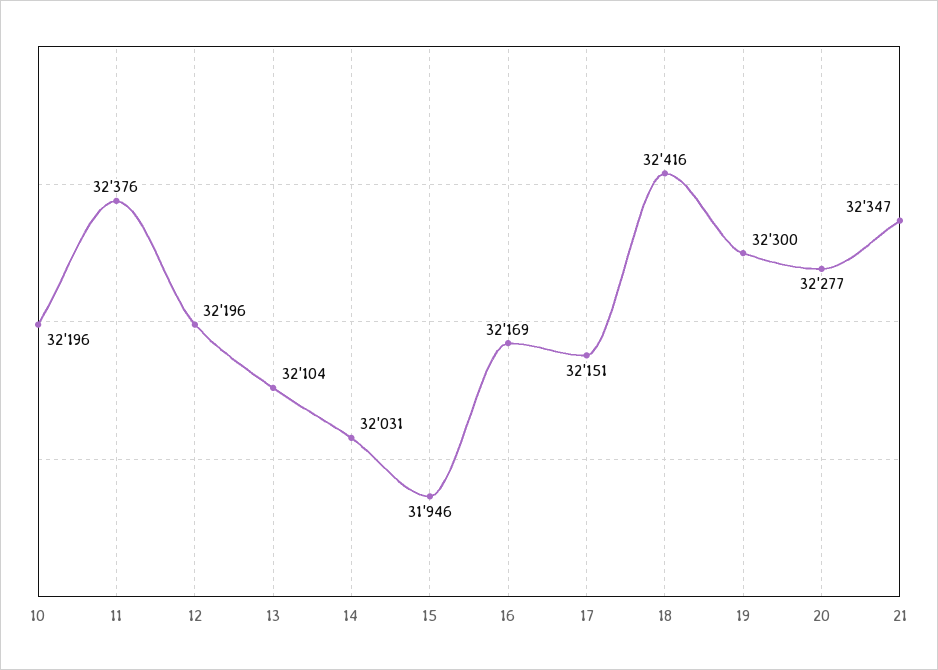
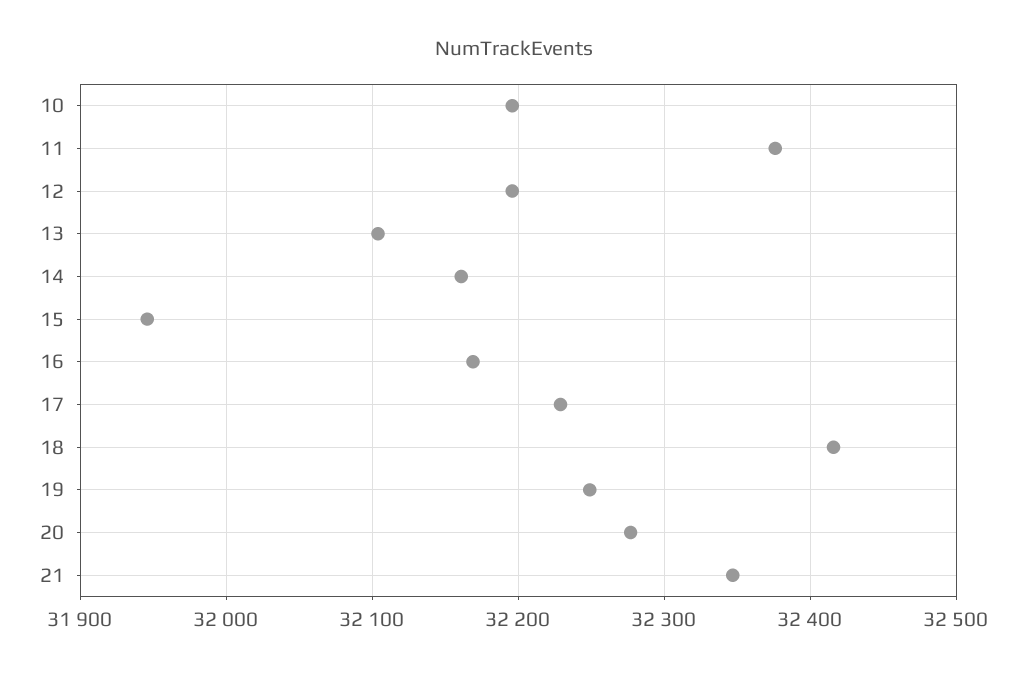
  {
    "10": 32196,
    "11": 32376,
    "12": 32196,
    "13": 32104,
-   "14": 32031,
+   "14": 32160,
    "15": 31946,
    "16": 32169,
-   "17": 32151,
+   "17": 32230,
    "18": 32416,
-   "19": 32300,
+   "19": 32250,
    "20": 32277,
    "21": 32347
  }

